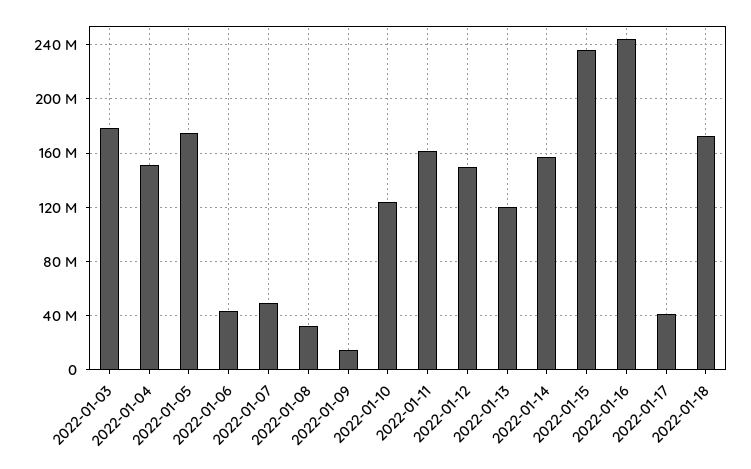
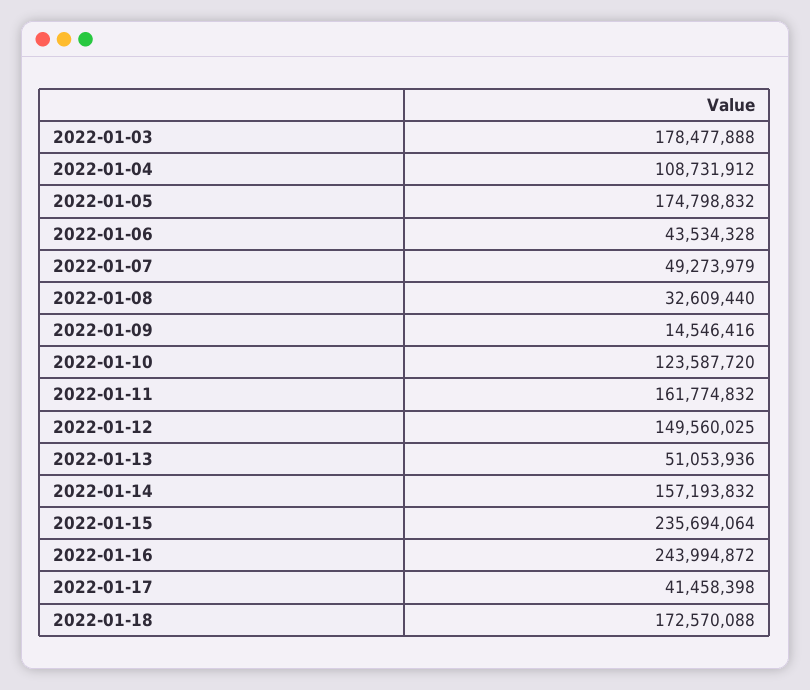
  {
    "2022-01-03": 178477888,
-   "2022-01-04": 150000000,
+   "2022-01-04": 108731912,
    "2022-01-05": 174798832,
    "2022-01-06": 43534328,
    "2022-01-07": 49273979,
    "2022-01-08": 32609440,
    "2022-01-09": 14546416,
    "2022-01-10": 123587720,
    "2022-01-11": 161774832,
    "2022-01-12": 149560025,
-   "2022-01-13": 120000000,
+   "2022-01-13": 51053936,
    "2022-01-14": 157193832,
    "2022-01-15": 235694064,
    "2022-01-16": 243994872,
    "2022-01-17": 41458398,
    "2022-01-18": 172570088
  }

